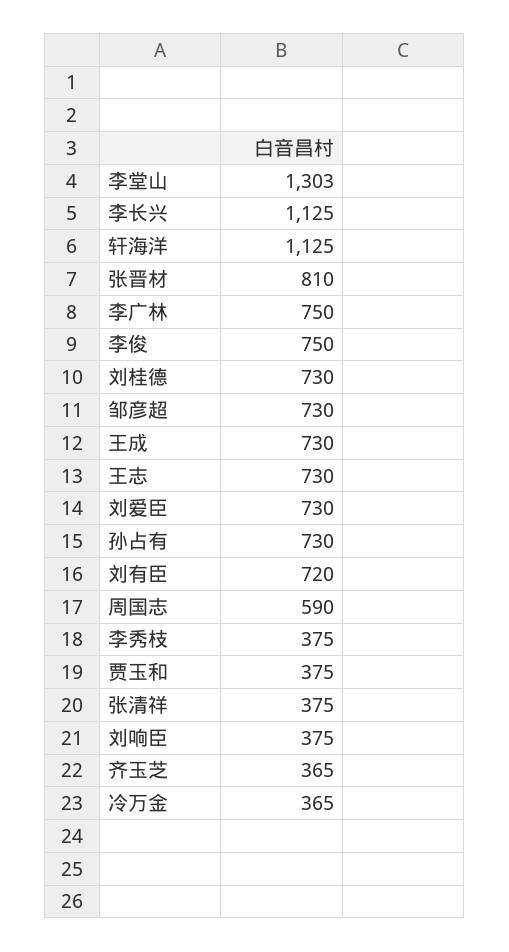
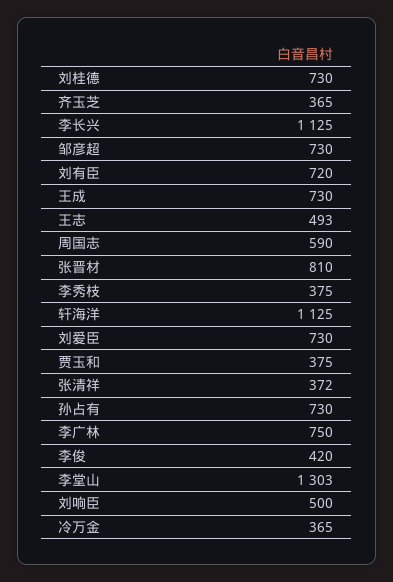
  {
    "李堂山": 1303,
    "李长兴": 1125,
    "轩海洋": 1125,
    "张晋材": 810,
    "李广林": 750,
-   "李俊": 750,
+   "李俊": 420,
    "刘桂德": 730,
    "邹彦超": 730,
    "王成": 730,
-   "王志": 730,
+   "王志": 493,
    "刘爱臣": 730,
    "孙占有": 730,
    "刘有臣": 720,
    "周国志": 590,
    "李秀枝": 375,
    "贾玉和": 375,
-   "张清祥": 375,
+   "张清祥": 372,
-   "刘响臣": 375,
+   "刘响臣": 500,
    "齐玉芝": 365,
    "冷万金": 365
  }

